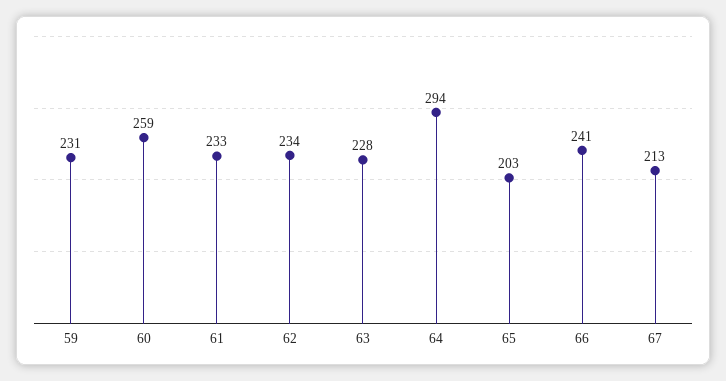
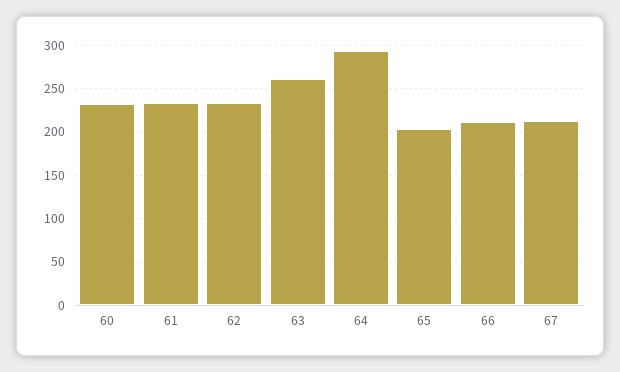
  {
-   "59": 231,
-   "60": 259,
+   "60": 230,
    "61": 233,
    "62": 234,
-   "63": 228,
+   "63": 260,
    "64": 294,
    "65": 203,
-   "66": 241,
+   "66": 210,
    "67": 213
  }

